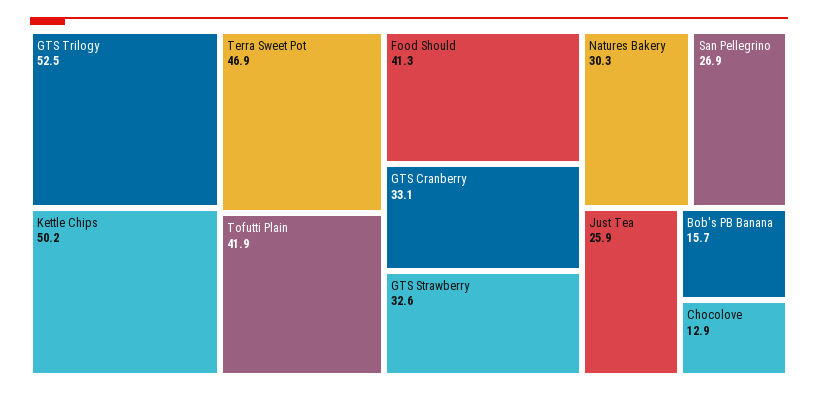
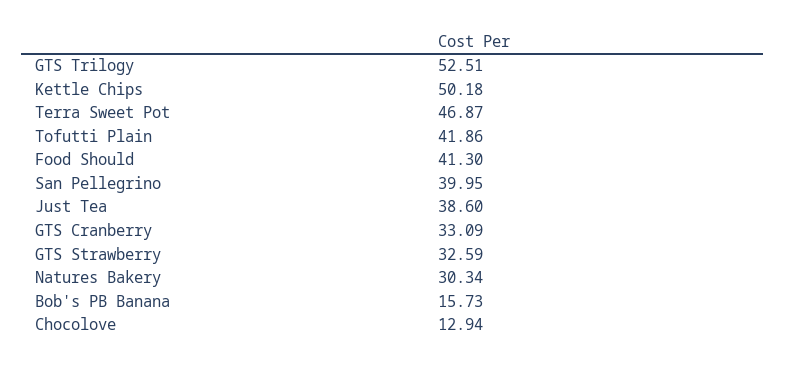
  {
    "GTS Trilogy": 52.51,
    "Kettle Chips": 50.18,
    "Terra Sweet Pot": 46.87,
    "Tofutti Plain": 41.86,
    "Food Should": 41.3,
    "GTS Cranberry": 33.09,
    "GTS Strawberry": 32.59,
    "Natures Bakery": 30.34,
-   "San Pellegrino": 26.9,
+   "San Pellegrino": 39.95,
-   "Just Tea": 25.9,
+   "Just Tea": 38.6,
    "Bob's PB Banana": 15.73,
    "Chocolove": 12.94
  }

